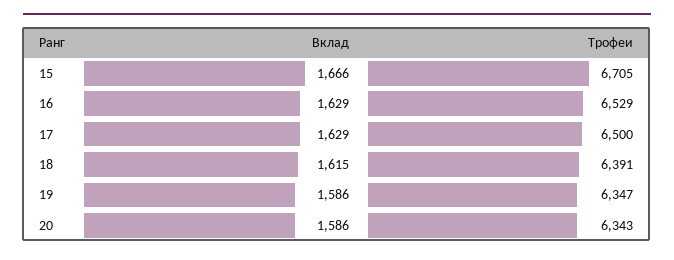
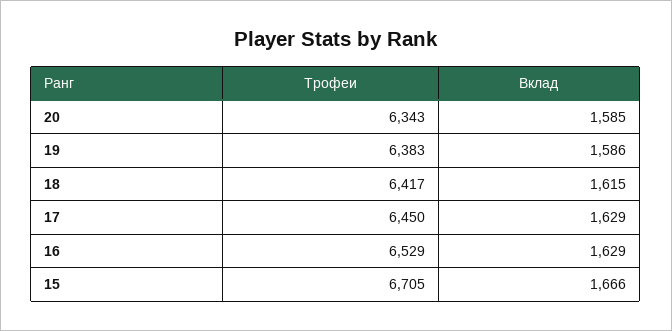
  {
    "Вклад": {
      "15": 1666,
      "16": 1629,
      "17": 1629,
      "18": 1615,
      "19": 1586,
-     "20": 1586
+     "20": 1585
    },
    "Трофеи": {
      "15": 6705,
      "16": 6529,
-     "17": 6500,
+     "17": 6450,
-     "18": 6391,
+     "18": 6417,
-     "19": 6347,
+     "19": 6383,
      "20": 6343
    }
  }

